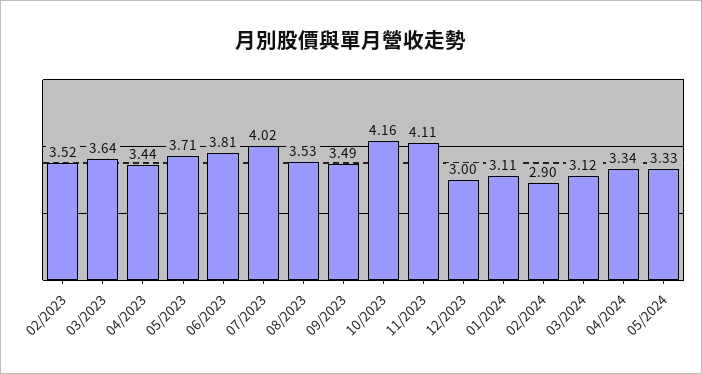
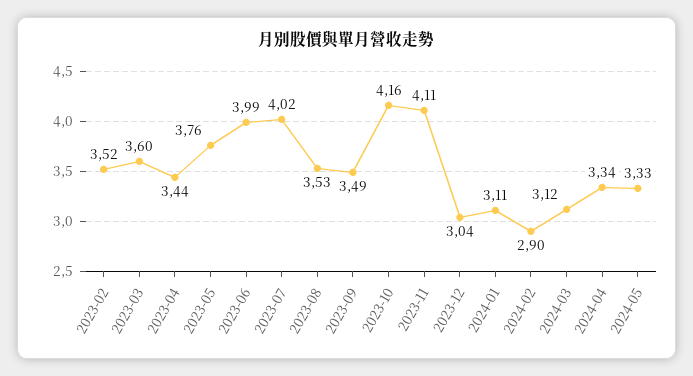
  {
    "02/2023": 3.52,
-   "03/2023": 3.64,
+   "03/2023": 3.6,
    "04/2023": 3.44,
-   "05/2023": 3.71,
+   "05/2023": 3.76,
-   "06/2023": 3.81,
+   "06/2023": 3.99,
    "07/2023": 4.02,
    "08/2023": 3.53,
    "09/2023": 3.49,
    "10/2023": 4.16,
    "11/2023": 4.11,
-   "12/2023": 3,
+   "12/2023": 3.04,
    "01/2024": 3.11,
    "02/2024": 2.9,
    "03/2024": 3.12,
    "04/2024": 3.34,
    "05/2024": 3.33
  }

